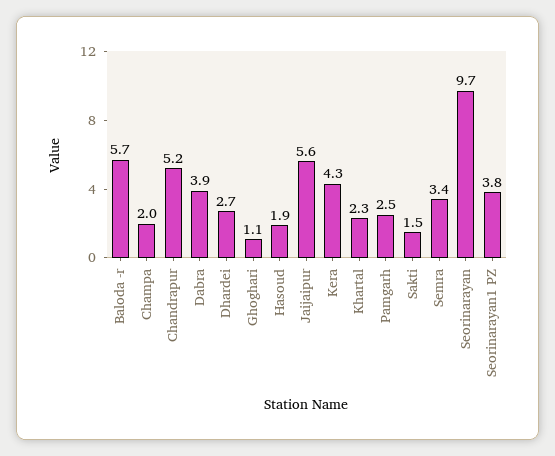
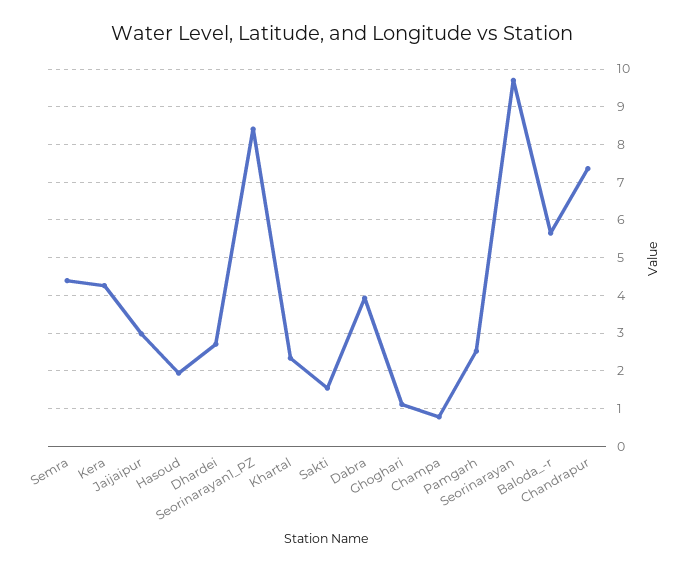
  {
    "Baloda -r": 5.7,
-   "Champa": 2,
+   "Champa": 0.8,
-   "Chandrapur": 5.2,
+   "Chandrapur": 7.4,
    "Dabra": 3.9,
    "Dhardei": 2.7,
    "Ghoghari": 1.1,
    "Hasoud": 1.9,
-   "Jaijaipur": 5.6,
+   "Jaijaipur": 3,
    "Kera": 4.3,
    "Khartal": 2.3,
    "Pamgarh": 2.5,
    "Sakti": 1.5,
-   "Semra": 3.4,
+   "Semra": 4.4,
    "Seorinarayan": 9.7,
-   "Seorinarayan1 PZ": 3.8
+   "Seorinarayan1 PZ": 8.4
  }

